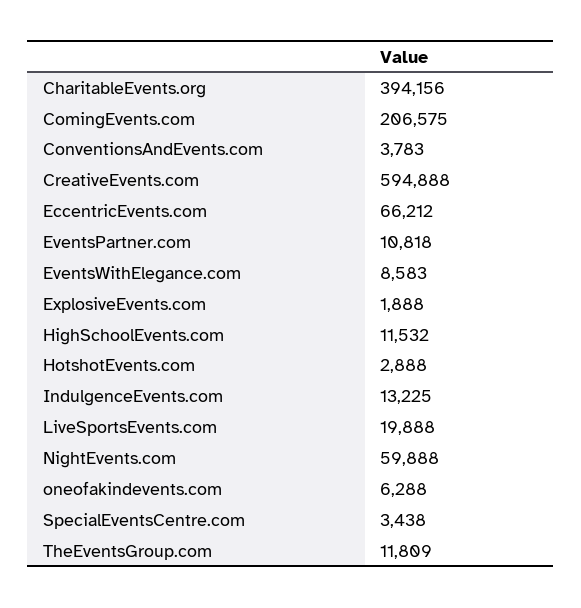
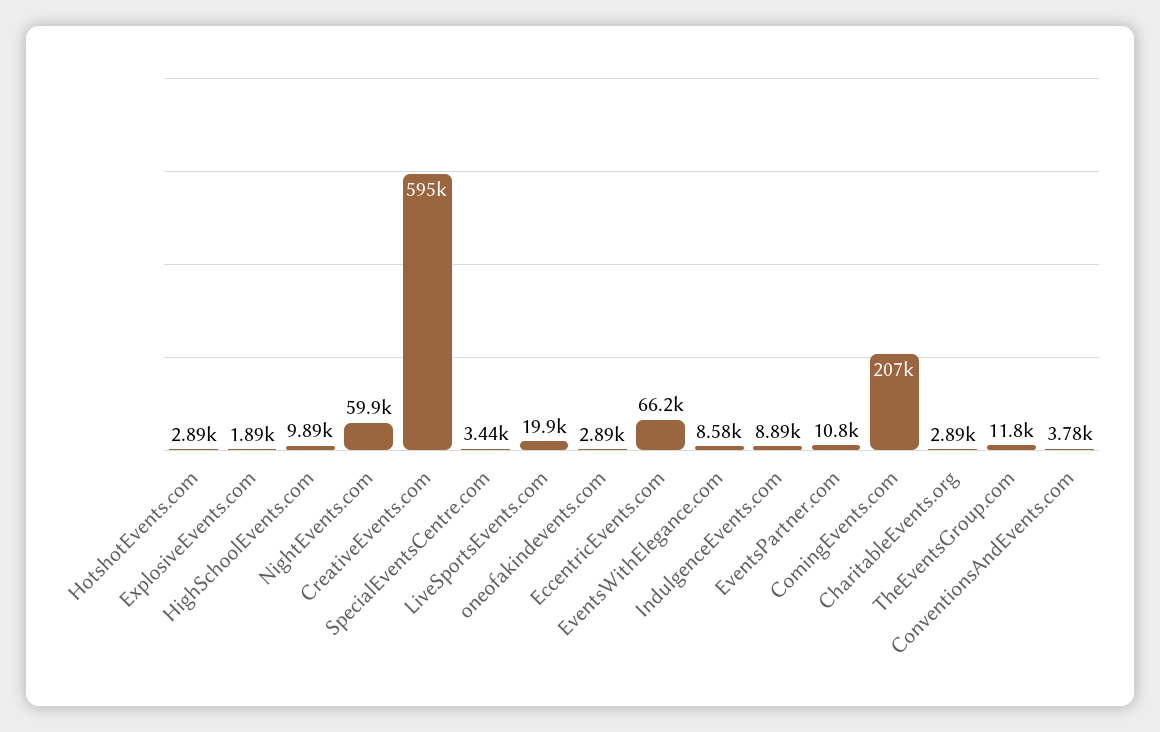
  {
-   "CharitableEvents.org": 394156,
+   "CharitableEvents.org": 2890,
    "ComingEvents.com": 206575,
    "ConventionsAndEvents.com": 3783,
    "CreativeEvents.com": 594888,
    "EccentricEvents.com": 66212,
    "EventsPartner.com": 10818,
    "EventsWithElegance.com": 8583,
    "ExplosiveEvents.com": 1888,
-   "HighSchoolEvents.com": 11532,
+   "HighSchoolEvents.com": 9890,
    "HotshotEvents.com": 2888,
-   "IndulgenceEvents.com": 13225,
+   "IndulgenceEvents.com": 8890,
    "LiveSportsEvents.com": 19888,
    "NightEvents.com": 59888,
-   "oneofakindevents.com": 6288,
+   "oneofakindevents.com": 2890,
    "SpecialEventsCentre.com": 3438,
    "TheEventsGroup.com": 11809
  }

